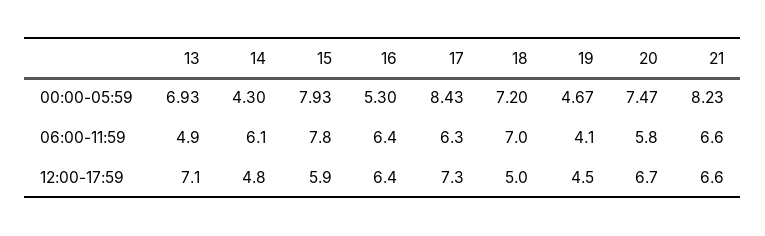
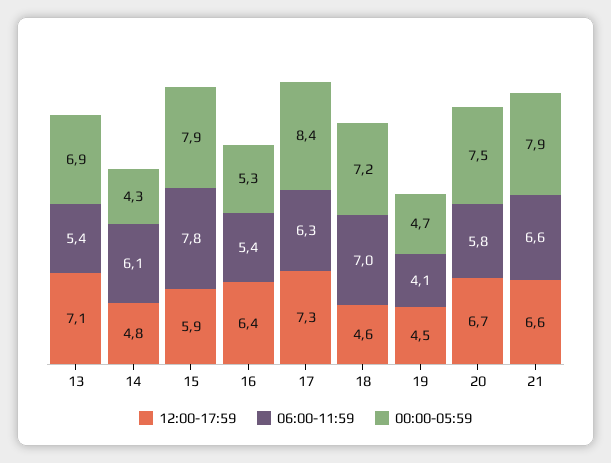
  {
    "00:00-05:59": {
      "13": 6.93,
      "14": 4.3,
      "15": 7.93,
      "16": 5.3,
      "17": 8.43,
      "18": 7.2,
      "19": 4.67,
      "20": 7.47,
-     "21": 8.23
+     "21": 7.9
    },
    "06:00-11:59": {
-     "13": 4.9,
+     "13": 5.4,
      "14": 6.1,
      "15": 7.8,
-     "16": 6.4,
+     "16": 5.4,
      "17": 6.3,
      "18": 7,
      "19": 4.1,
      "20": 5.8,
      "21": 6.6
    },
    "12:00-17:59": {
      "13": 7.1,
      "14": 4.8,
      "15": 5.9,
      "16": 6.4,
      "17": 7.3,
-     "18": 5,
+     "18": 4.6,
      "19": 4.5,
      "20": 6.7,
      "21": 6.6
    }
  }

